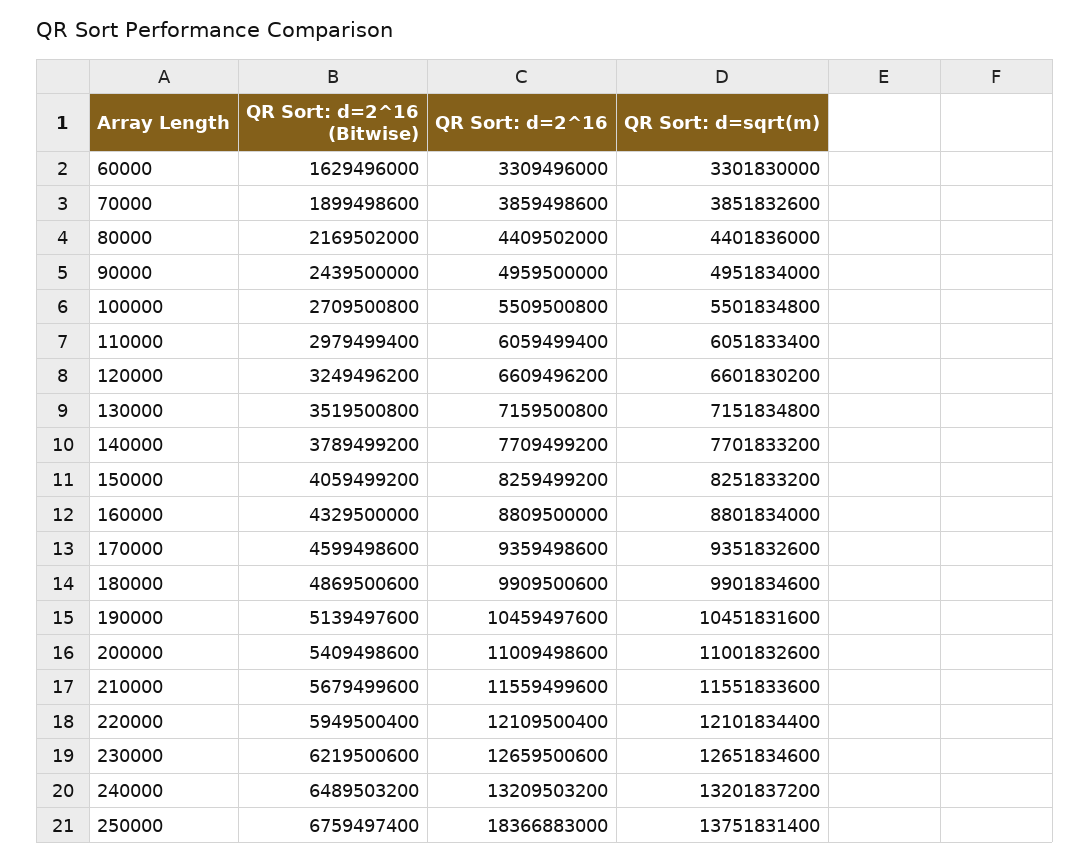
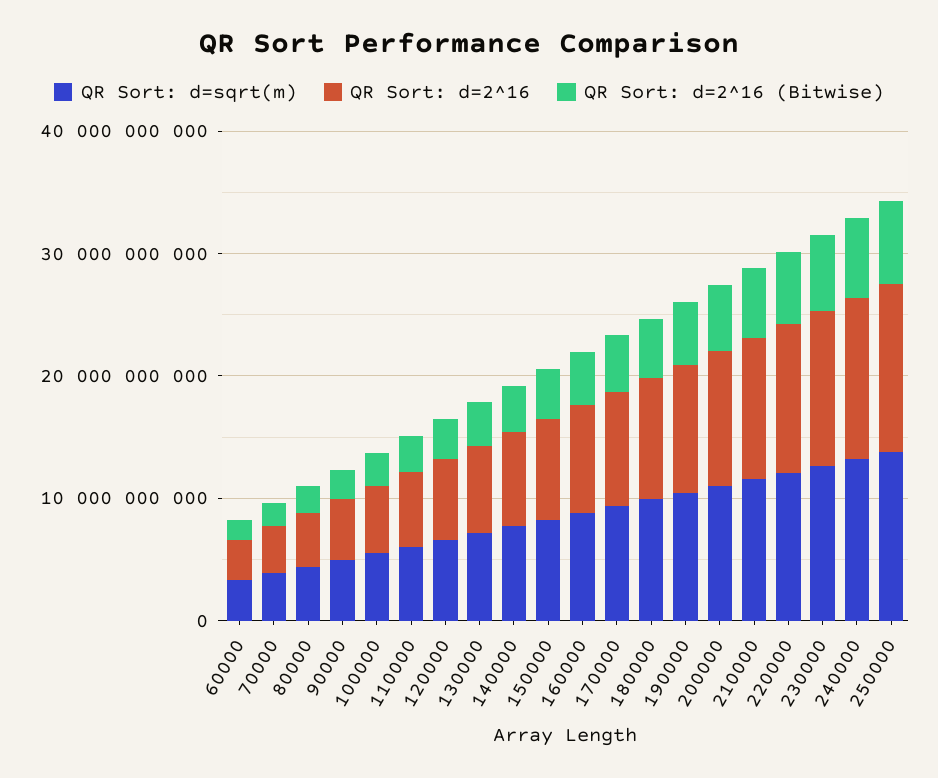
  {
    "QR Sort: d=2^16 (Bitwise)": {
      "60000": 1629496000,
      "70000": 1899498600,
      "80000": 2169502000,
      "90000": 2439500000,
      "100000": 2709500800,
      "110000": 2979499400,
      "120000": 3249496200,
      "130000": 3519500800,
      "140000": 3789499200,
      "150000": 4059499200,
      "160000": 4329500000,
      "170000": 4599498600,
      "180000": 4869500600,
      "190000": 5139497600,
      "200000": 5409498600,
      "210000": 5679499600,
      "220000": 5949500400,
      "230000": 6219500600,
      "240000": 6489503200,
      "250000": 6759497400
    },
    "QR Sort: d=2^16": {
      "60000": 3309496000,
      "70000": 3859498600,
      "80000": 4409502000,
      "90000": 4959500000,
      "100000": 5509500800,
      "110000": 6059499400,
      "120000": 6609496200,
      "130000": 7159500800,
      "140000": 7709499200,
      "150000": 8259499200,
      "160000": 8809500000,
      "170000": 9359498600,
      "180000": 9909500600,
      "190000": 10459497600,
      "200000": 11009498600,
      "210000": 11559499600,
      "220000": 12109500400,
      "230000": 12659500600,
      "240000": 13209503200,
-     "250000": 18366883000
+     "250000": 14000000000
    },
    "QR Sort: d=sqrt(m)": {
      "60000": 3301830000,
      "70000": 3851832600,
      "80000": 4401836000,
      "90000": 4951834000,
      "100000": 5501834800,
      "110000": 6051833400,
      "120000": 6601830200,
      "130000": 7151834800,
      "140000": 7701833200,
      "150000": 8251833200,
      "160000": 8801834000,
      "170000": 9351832600,
      "180000": 9901834600,
      "190000": 10451831600,
      "200000": 11001832600,
      "210000": 11551833600,
      "220000": 12101834400,
      "230000": 12651834600,
      "240000": 13201837200,
      "250000": 13751831400
    }
  }

